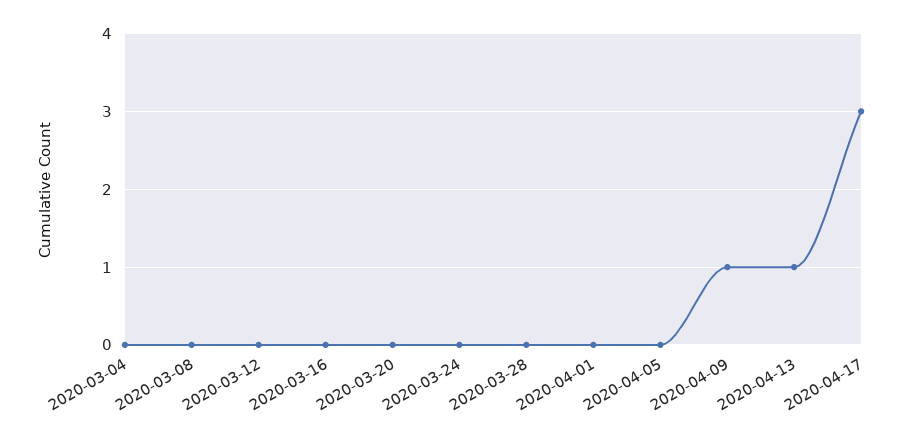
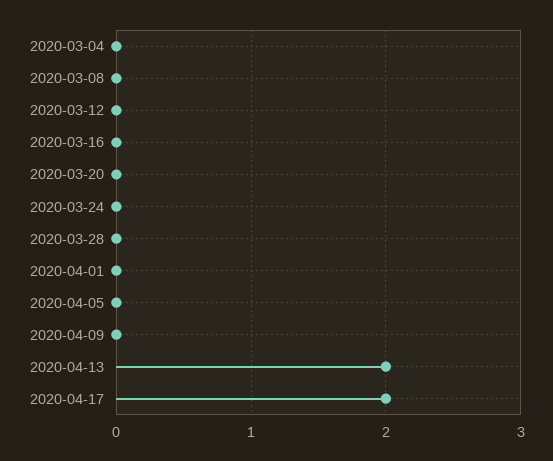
  {
    "2020-03-04": 0,
    "2020-03-08": 0,
    "2020-03-12": 0,
    "2020-03-16": 0,
    "2020-03-20": 0,
    "2020-03-24": 0,
    "2020-03-28": 0,
    "2020-04-01": 0,
    "2020-04-05": 0,
-   "2020-04-09": 1,
+   "2020-04-09": 0,
-   "2020-04-13": 1,
+   "2020-04-13": 2,
-   "2020-04-17": 3
+   "2020-04-17": 2
  }

